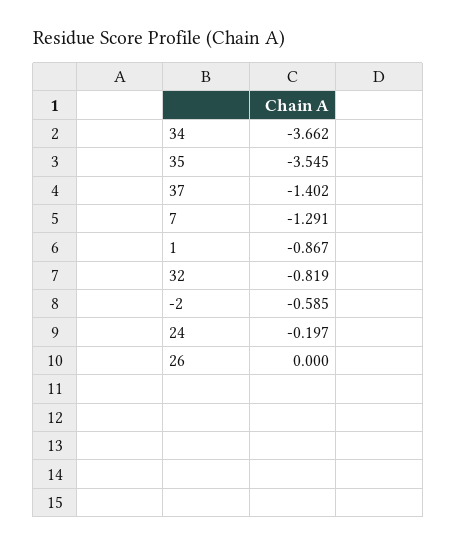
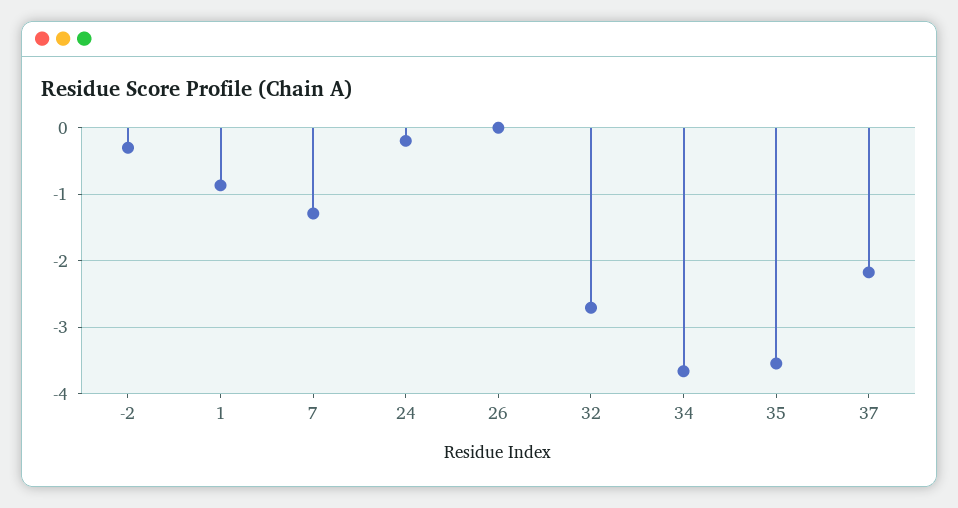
  {
    "34": -3.662,
    "35": -3.545,
-   "37": -1.402,
+   "37": -2.2,
    "7": -1.291,
    "1": -0.867,
-   "32": -0.819,
+   "32": -2.7,
-   "-2": -0.585,
+   "-2": -0.3,
    "24": -0.197,
    "26": 0
  }

